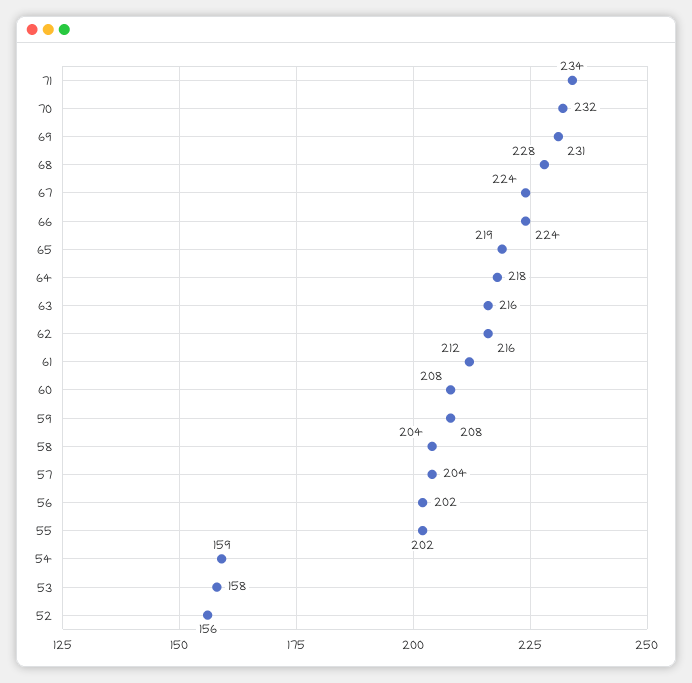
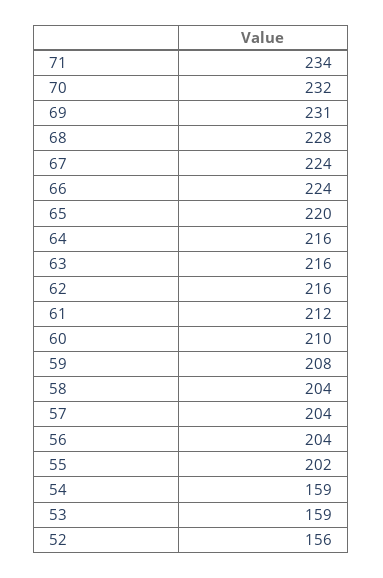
  {
    "71": 234,
    "70": 232,
    "69": 231,
    "68": 228,
    "67": 224,
    "66": 224,
-   "65": 219,
+   "65": 220,
-   "64": 218,
+   "64": 216,
    "63": 216,
    "62": 216,
    "61": 212,
-   "60": 208,
+   "60": 210,
    "59": 208,
    "58": 204,
    "57": 204,
-   "56": 202,
+   "56": 204,
    "55": 202,
    "54": 159,
-   "53": 158,
+   "53": 159,
    "52": 156
  }

